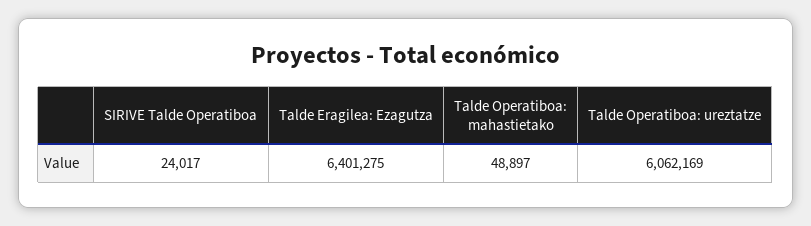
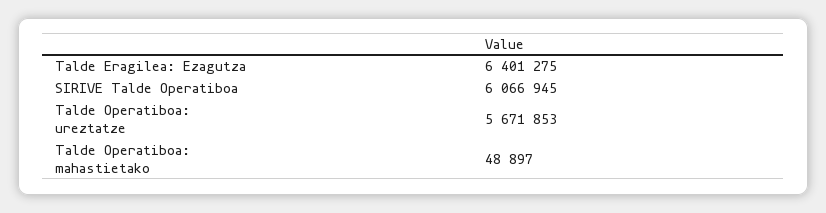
  {
-   "SIRIVE Talde Operatiboa": 24017,
+   "SIRIVE Talde Operatiboa": 6066945,
    "Talde Eragilea: Ezagutza": 6401275,
    "Talde Operatiboa: mahastietako": 48897,
-   "Talde Operatiboa: ureztatze": 6062169
+   "Talde Operatiboa: ureztatze": 5671853
  }

